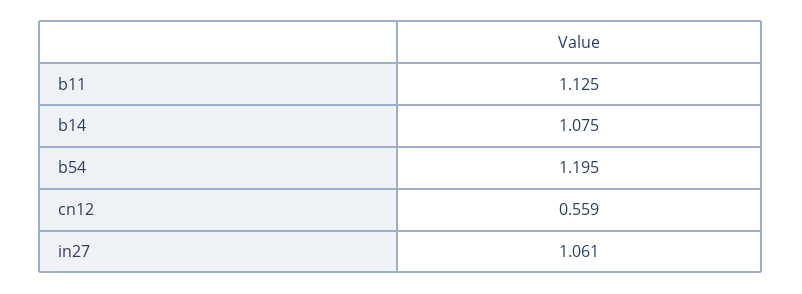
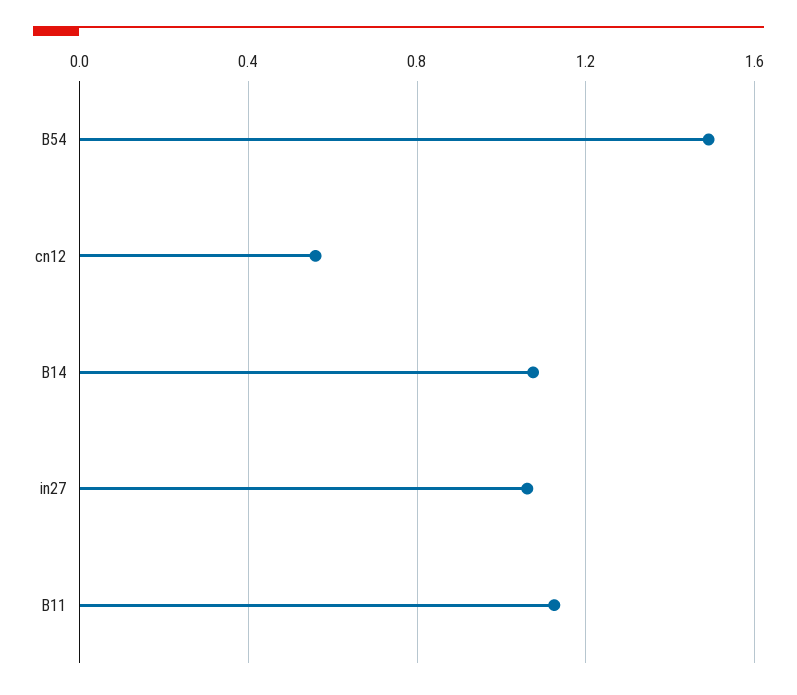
  {
    "b11": 1.125,
    "b14": 1.075,
-   "b54": 1.195,
+   "b54": 1.5,
    "cn12": 0.559,
    "in27": 1.061
  }

